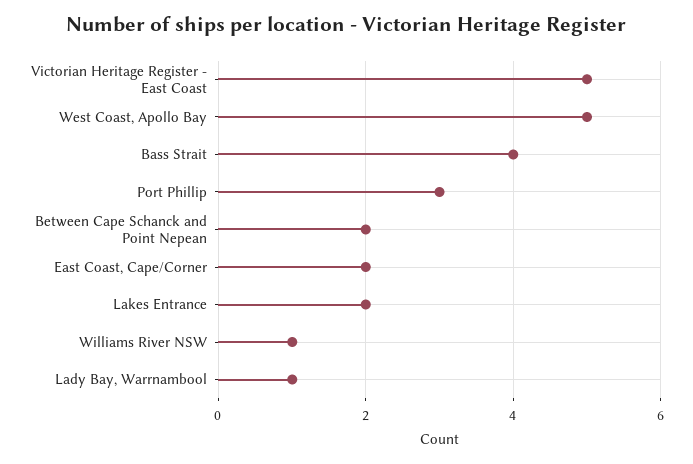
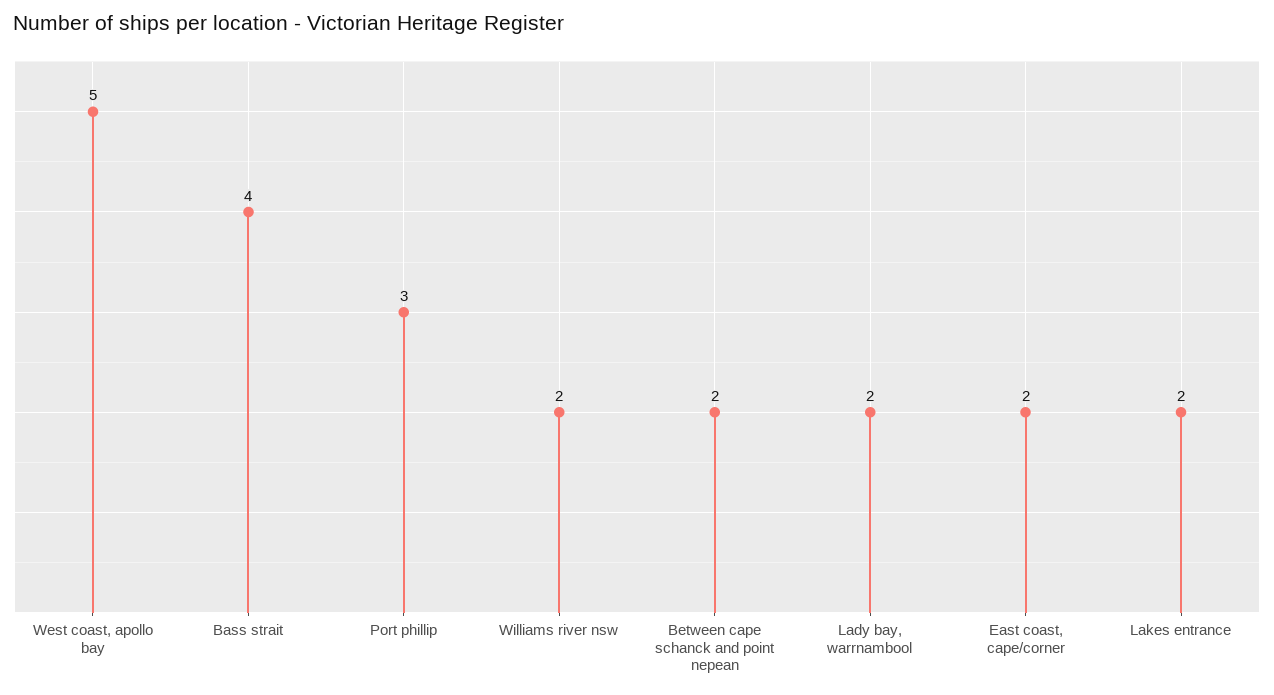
  {
-   "Victorian Heritage Register - East Coast": 5,
    "West Coast, Apollo Bay": 5,
    "Bass Strait": 4,
    "Port Phillip": 3,
    "Between Cape Schanck and Point Nepean": 2,
    "East Coast, Cape/Corner": 2,
    "Lakes Entrance": 2,
-   "Williams River NSW": 1,
+   "Williams River NSW": 2,
-   "Lady Bay, Warrnambool": 1
+   "Lady Bay, Warrnambool": 2
  }

